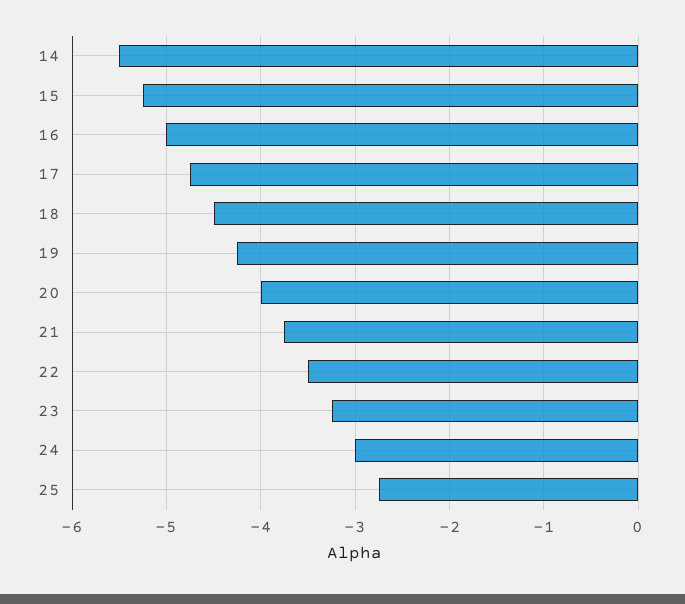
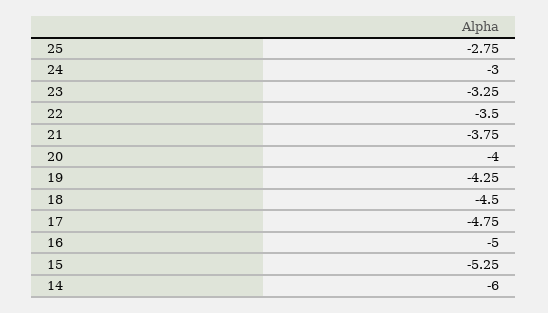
  {
-   "14": -5.5,
+   "14": -6,
    "15": -5.25,
    "16": -5,
    "17": -4.75,
    "18": -4.5,
    "19": -4.25,
    "20": -4,
    "21": -3.75,
    "22": -3.5,
    "23": -3.25,
    "24": -3,
    "25": -2.75
  }

